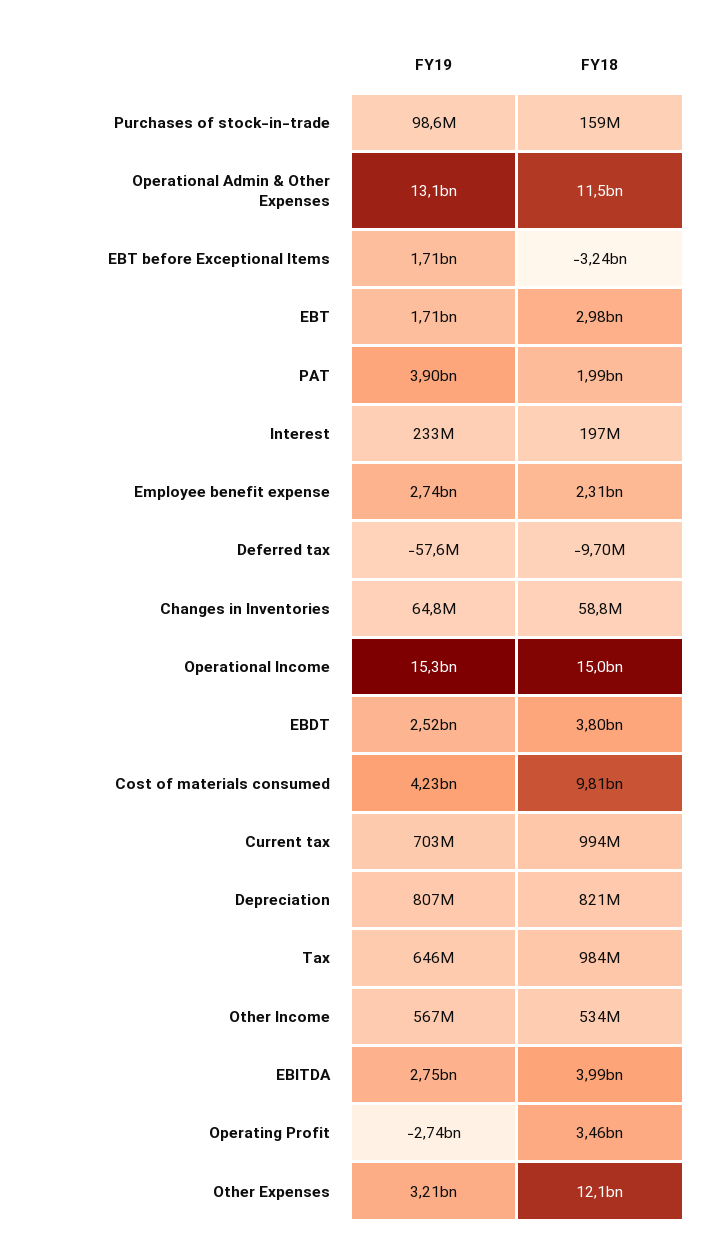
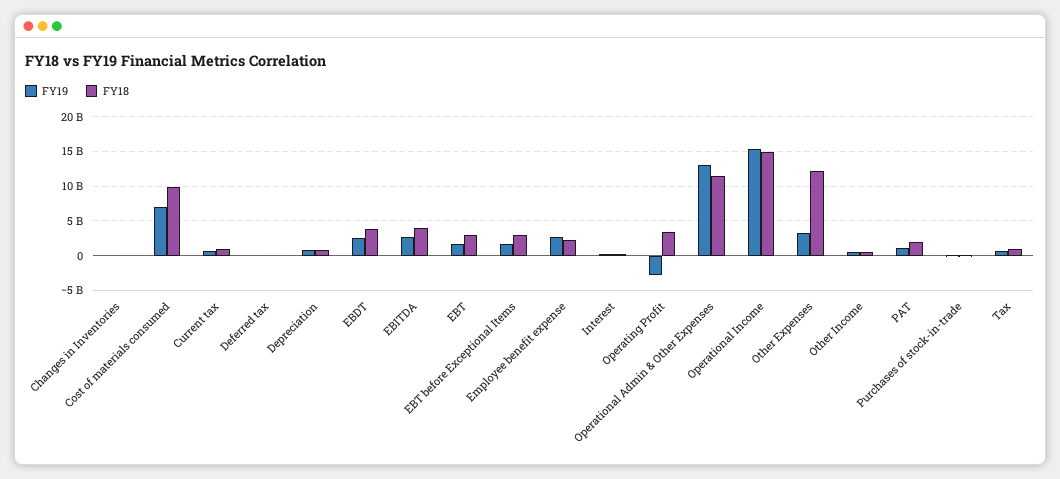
  {
    "FY19": {
      "Purchases of stock-in-trade": 98600000,
      "Operational Admin & Other Expenses": 13100000000,
      "EBT before Exceptional Items": 1710000000,
      "EBT": 1710000000,
-     "PAT": 3900000000,
+     "PAT": 1000000000,
      "Interest": 233000000,
      "Employee benefit expense": 2740000000,
      "Deferred tax": -57600000,
      "Changes in Inventories": 64800000,
      "Operational Income": 15300000000,
      "EBDT": 2520000000,
-     "Cost of materials consumed": 4230000000,
+     "Cost of materials consumed": 7000000000,
      "Current tax": 703000000,
      "Depreciation": 807000000,
      "Tax": 646000000,
      "Other Income": 567000000,
      "EBITDA": 2750000000,
      "Operating Profit": -2740000000,
      "Other Expenses": 3210000000
    },
    "FY18": {
      "Purchases of stock-in-trade": 159000000,
      "Operational Admin & Other Expenses": 11500000000,
-     "EBT before Exceptional Items": -3240000000,
+     "EBT before Exceptional Items": 3000000000,
      "EBT": 2980000000,
      "PAT": 1990000000,
      "Interest": 197000000,
      "Employee benefit expense": 2310000000,
      "Deferred tax": -9700000,
      "Changes in Inventories": 58800000,
      "Operational Income": 15000000000,
      "EBDT": 3800000000,
      "Cost of materials consumed": 9810000000,
      "Current tax": 994000000,
      "Depreciation": 821000000,
      "Tax": 984000000,
      "Other Income": 534000000,
      "EBITDA": 3990000000,
      "Operating Profit": 3460000000,
      "Other Expenses": 12100000000
    }
  }

